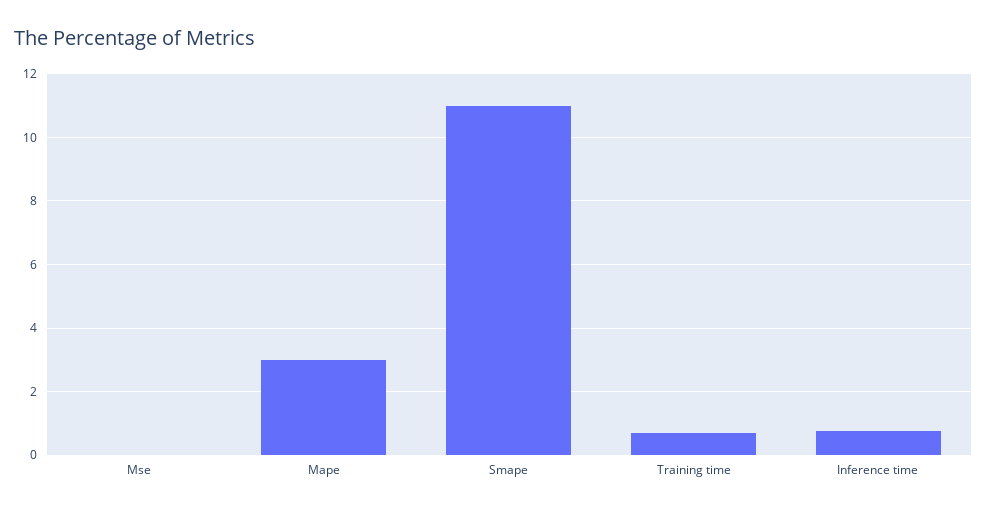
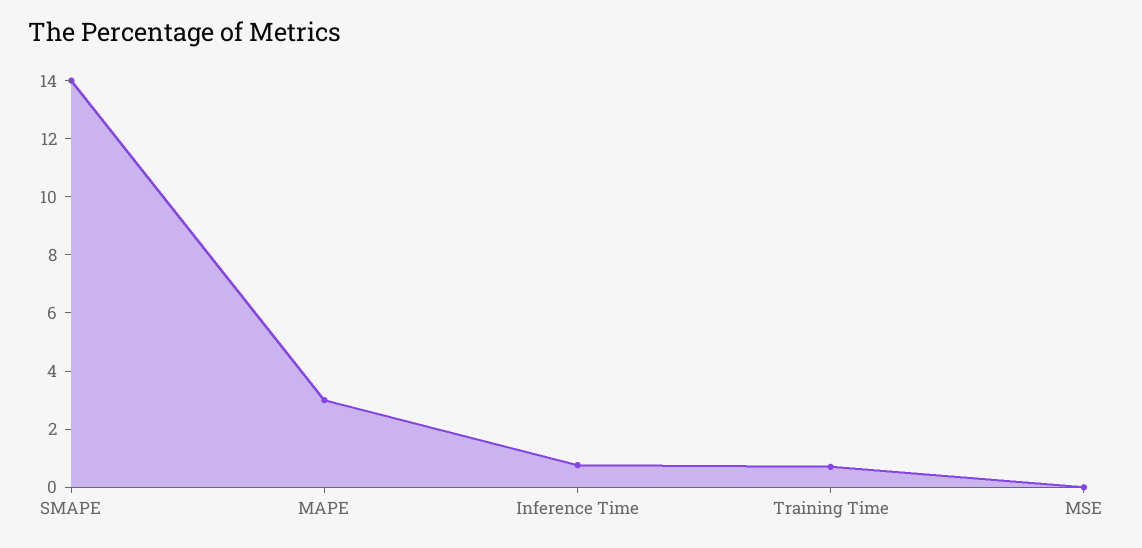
  {
    "Mse": 0,
    "Mape": 3,
-   "Smape": 11,
+   "Smape": 14,
    "Training time": 0.8,
    "Inference time": 0.8
  }

